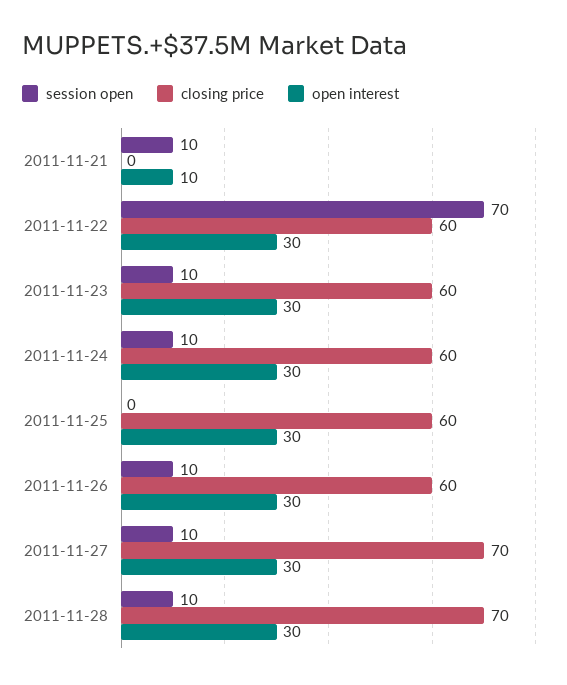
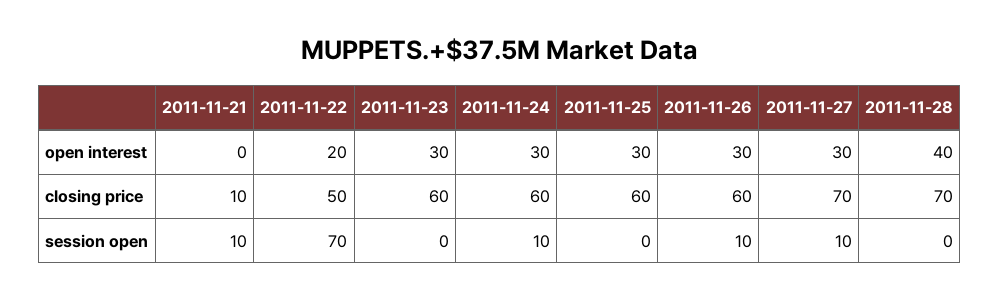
  {
    "session open": {
      "2011-11-21": 10,
      "2011-11-22": 70,
-     "2011-11-23": 10,
+     "2011-11-23": 0,
      "2011-11-24": 10,
      "2011-11-25": 0,
      "2011-11-26": 10,
      "2011-11-27": 10,
-     "2011-11-28": 10
+     "2011-11-28": 0
    },
    "closing price": {
-     "2011-11-21": 0,
+     "2011-11-21": 10,
-     "2011-11-22": 60,
+     "2011-11-22": 50,
      "2011-11-23": 60,
      "2011-11-24": 60,
      "2011-11-25": 60,
      "2011-11-26": 60,
      "2011-11-27": 70,
      "2011-11-28": 70
    },
    "open interest": {
-     "2011-11-21": 10,
+     "2011-11-21": 0,
-     "2011-11-22": 30,
+     "2011-11-22": 20,
      "2011-11-23": 30,
      "2011-11-24": 30,
      "2011-11-25": 30,
      "2011-11-26": 30,
      "2011-11-27": 30,
-     "2011-11-28": 30
+     "2011-11-28": 40
    }
  }

